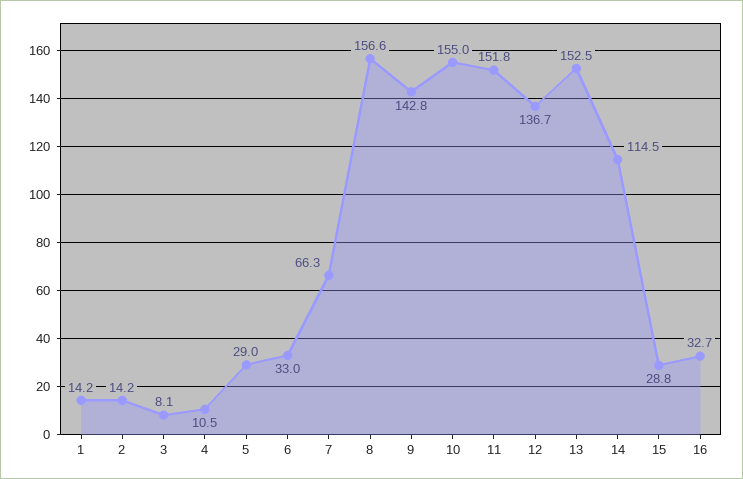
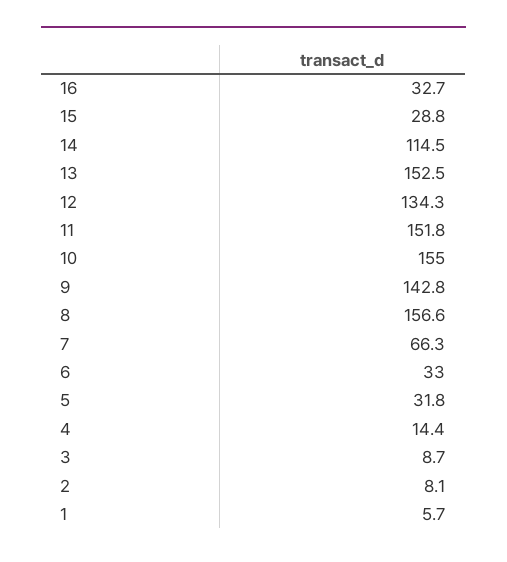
  {
-   "1": 14.2,
+   "1": 5.7,
-   "2": 14.2,
+   "2": 8.1,
-   "3": 8.1,
+   "3": 8.7,
-   "4": 10.5,
+   "4": 14.4,
-   "5": 29,
+   "5": 31.8,
    "6": 33,
    "7": 66.3,
    "8": 156.6,
    "9": 142.8,
    "10": 155,
    "11": 151.8,
-   "12": 136.7,
+   "12": 134.3,
    "13": 152.5,
    "14": 114.5,
    "15": 28.8,
    "16": 32.7
  }

